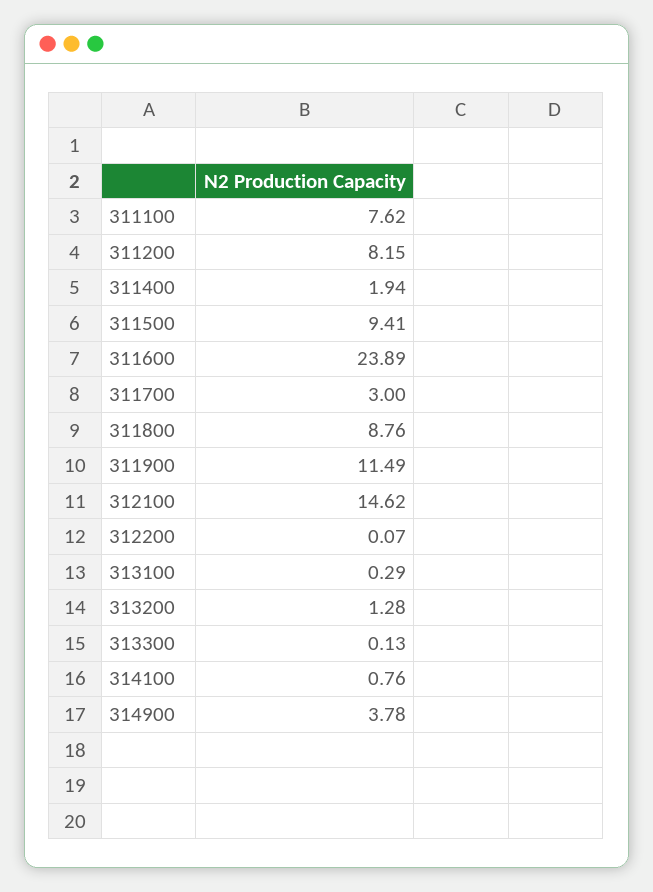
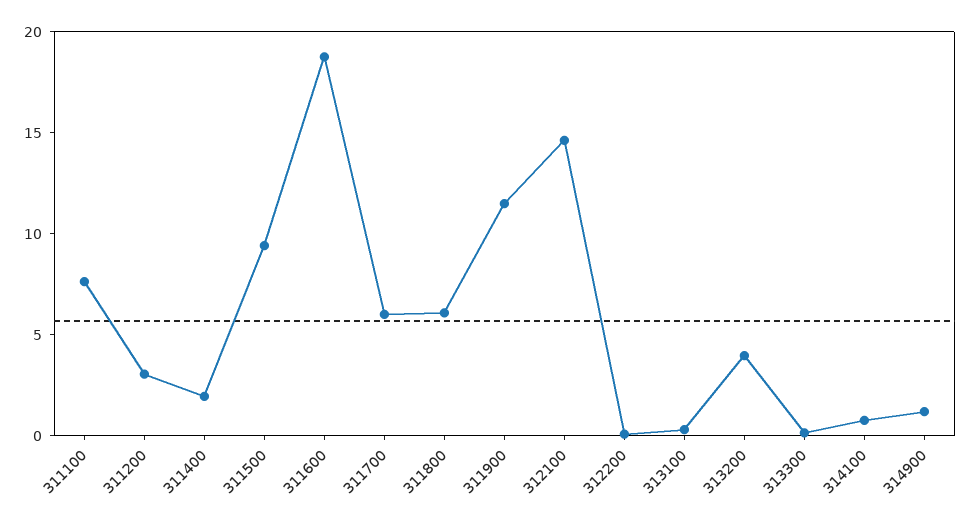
  {
    "311100": 7.62,
-   "311200": 8.15,
+   "311200": 3,
    "311400": 1.94,
    "311500": 9.41,
-   "311600": 23.89,
+   "311600": 19,
-   "311700": 3,
+   "311700": 6,
-   "311800": 8.76,
+   "311800": 6,
    "311900": 11.49,
    "312100": 14.62,
    "312200": 0.07,
    "313100": 0.29,
-   "313200": 1.28,
+   "313200": 4,
    "313300": 0.13,
    "314100": 0.76,
-   "314900": 3.78
+   "314900": 1
  }

